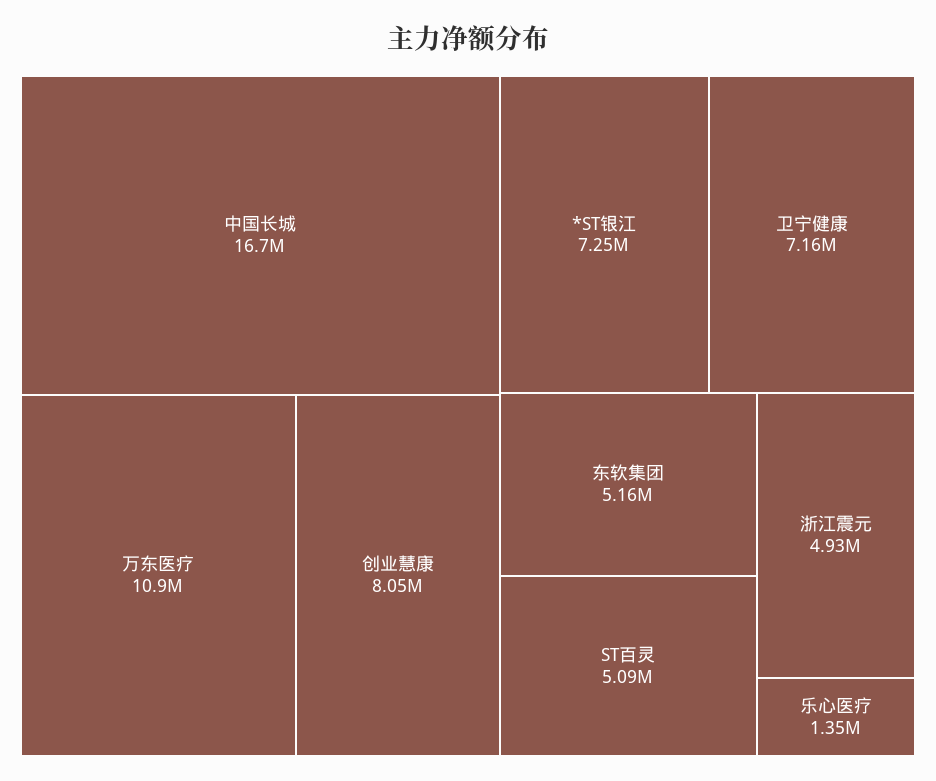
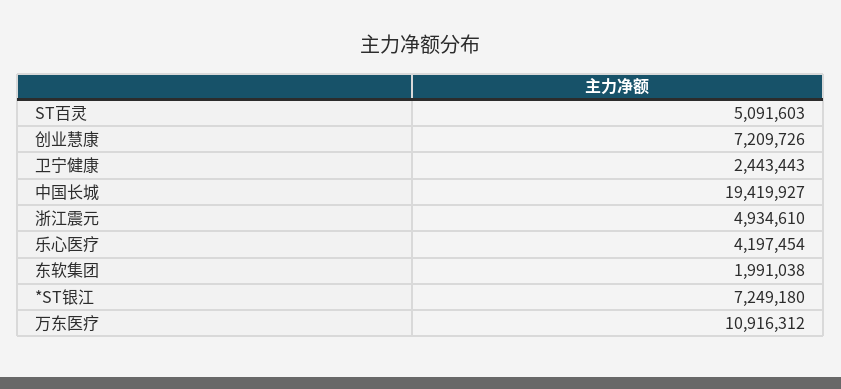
  {
-   "中国长城": 16700000,
+   "中国长城": 19419927,
    "万东医疗": 10916312,
-   "创业慧康": 8050000,
+   "创业慧康": 7209726,
    "*ST银江": 7249180,
-   "卫宁健康": 7160000,
+   "卫宁健康": 2443443,
-   "东软集团": 5160000,
+   "东软集团": 1991038,
    "ST百灵": 5091603,
    "浙江震元": 4934610,
-   "乐心医疗": 1350000
+   "乐心医疗": 4197454
  }

